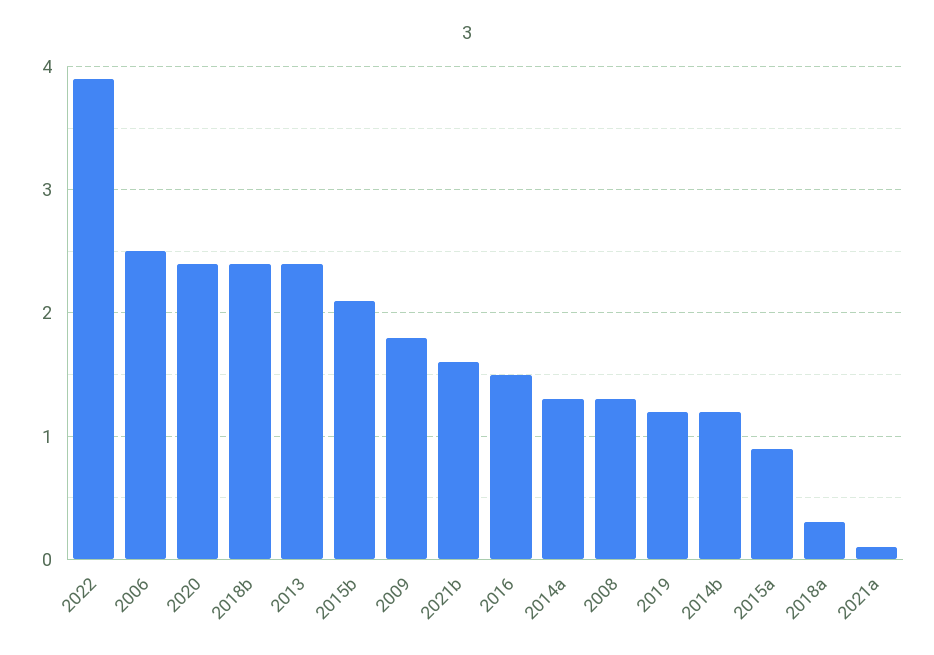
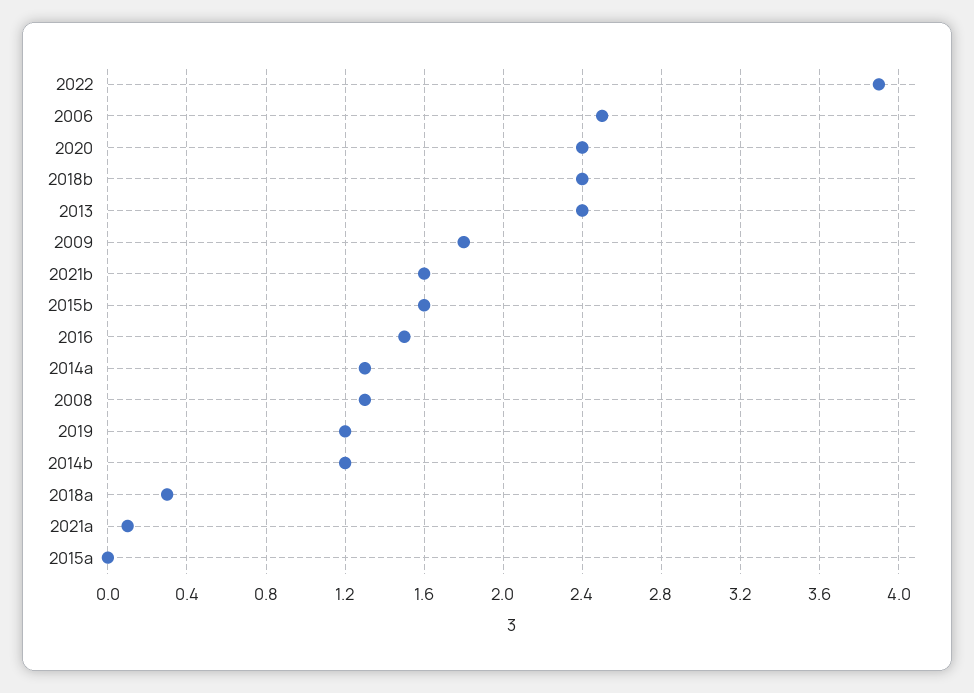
  {
    "2022": 3.9,
    "2006": 2.5,
    "2020": 2.4,
    "2018b": 2.4,
    "2013": 2.4,
-   "2015b": 2.1,
+   "2015b": 1.6,
    "2009": 1.8,
    "2021b": 1.6,
    "2016": 1.5,
    "2014a": 1.3,
    "2008": 1.3,
    "2019": 1.2,
    "2014b": 1.2,
-   "2015a": 0.9,
+   "2015a": 0,
    "2018a": 0.3,
    "2021a": 0.1
  }

